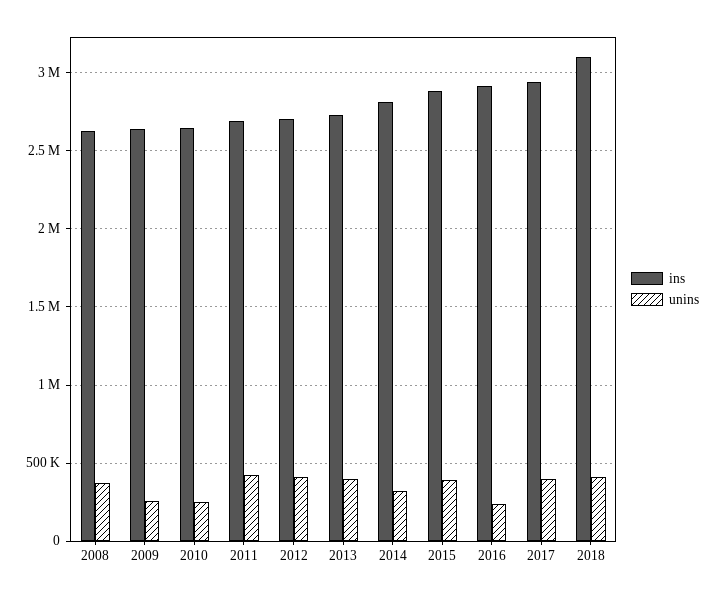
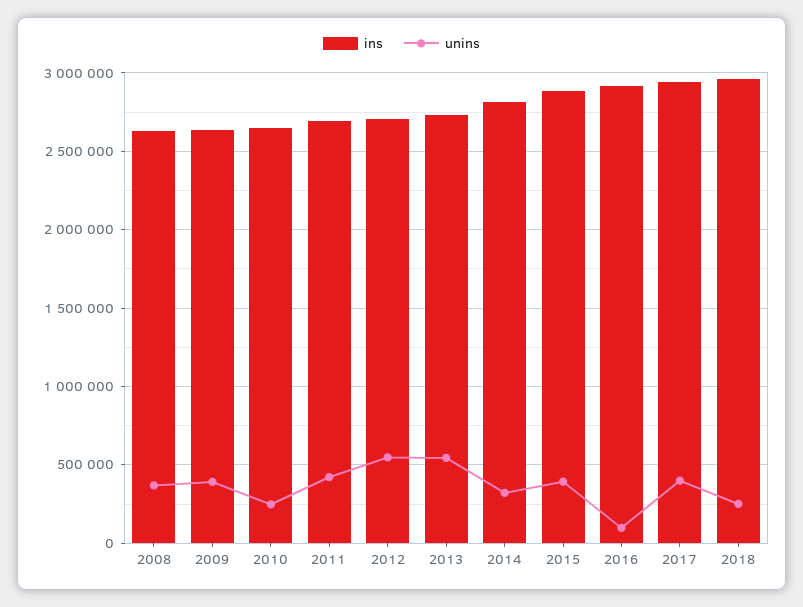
  {
    "ins": {
      "2008": 2650000,
      "2009": 2650000,
      "2010": 2650000,
      "2011": 2700000,
      "2012": 2700000,
      "2013": 2750000,
      "2014": 2800000,
      "2015": 2900000,
      "2016": 2900000,
      "2017": 2950000,
-     "2018": 3100000
+     "2018": 2950000
    },
    "unins": {
      "2008": 350000,
-     "2009": 250000,
+     "2009": 400000,
      "2010": 250000,
      "2011": 400000,
-     "2012": 400000,
+     "2012": 550000,
-     "2013": 400000,
+     "2013": 550000,
      "2014": 300000,
      "2015": 400000,
-     "2016": 250000,
+     "2016": 100000,
      "2017": 400000,
-     "2018": 400000
+     "2018": 250000
    }
  }

